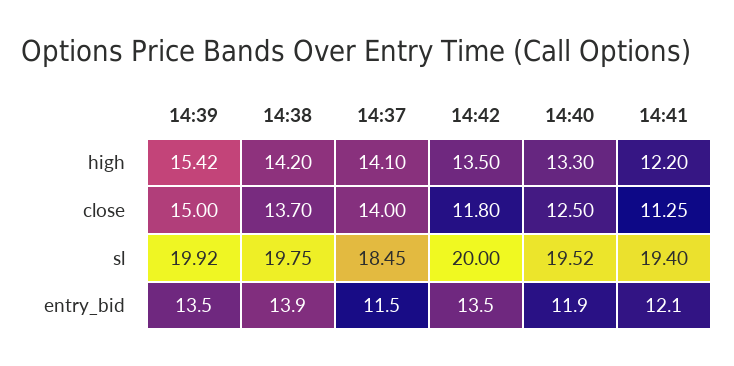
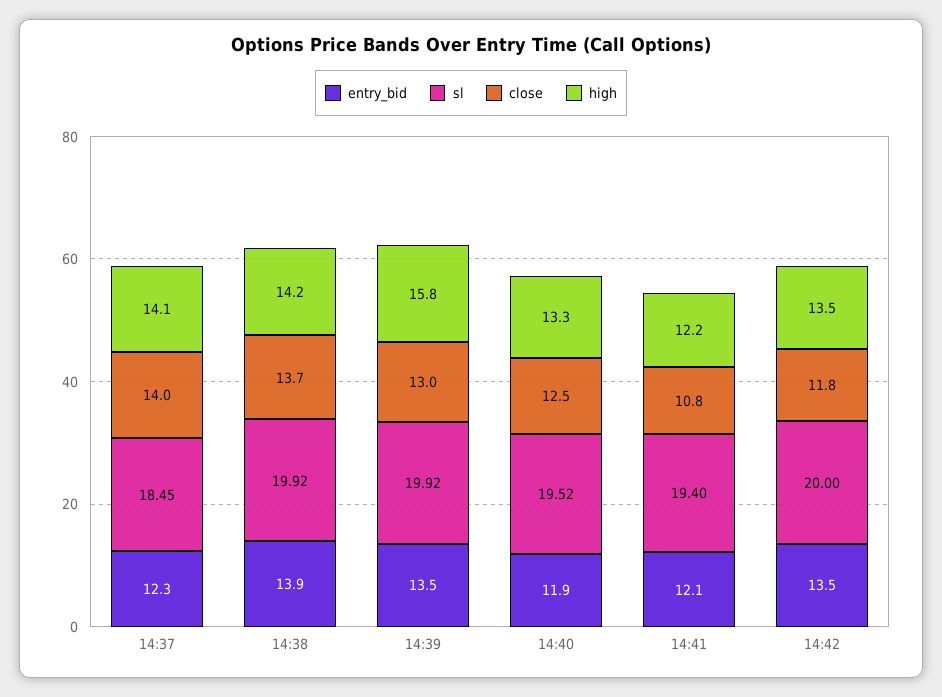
  {
    "high": {
-     "14:39": 15.42,
+     "14:39": 15.8,
      "14:38": 14.2,
      "14:37": 14.1,
      "14:42": 13.5,
      "14:40": 13.3,
      "14:41": 12.2
    },
    "close": {
-     "14:39": 15,
+     "14:39": 13,
      "14:38": 13.7,
      "14:37": 14,
      "14:42": 11.8,
      "14:40": 12.5,
-     "14:41": 11.25
+     "14:41": 10.8
    },
    "sl": {
      "14:39": 19.92,
-     "14:38": 19.75,
+     "14:38": 19.92,
      "14:37": 18.45,
      "14:42": 20,
      "14:40": 19.52,
      "14:41": 19.4
    },
    "entry_bid": {
      "14:39": 13.5,
      "14:38": 13.9,
-     "14:37": 11.5,
+     "14:37": 12.3,
      "14:42": 13.5,
      "14:40": 11.9,
      "14:41": 12.1
    }
  }

